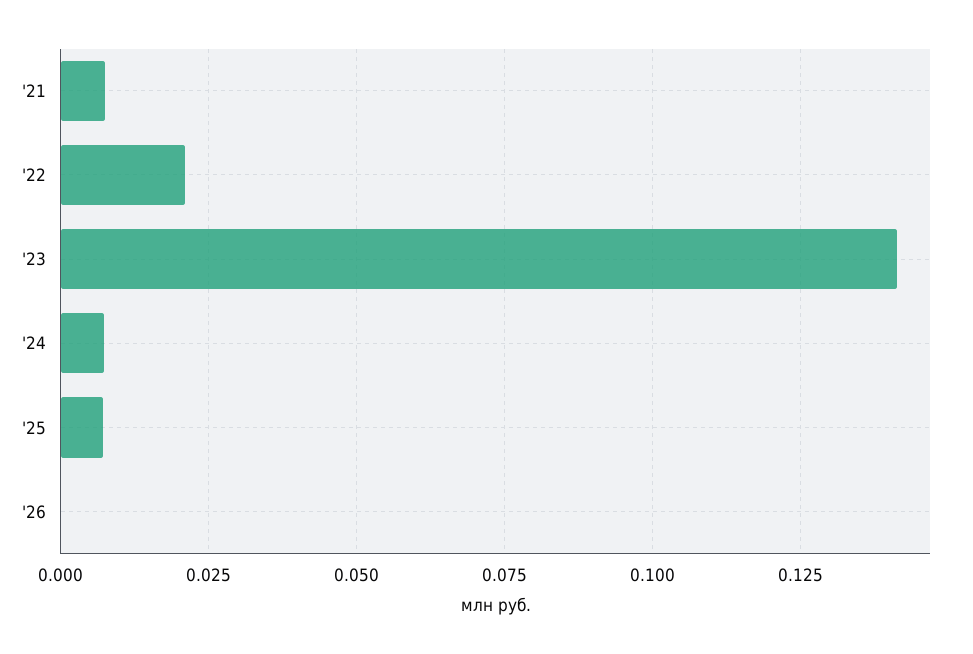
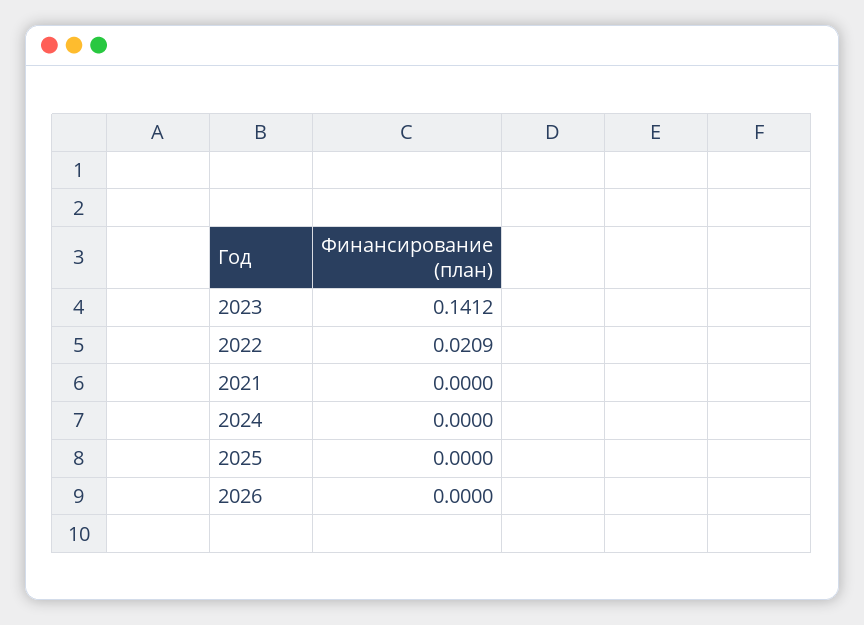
  {
-   "'21": 0.0075,
+   "'21": 0,
    "'22": 0.0209,
    "'23": 0.1412,
-   "'24": 0.0075,
+   "'24": 0,
-   "'25": 0.0075,
+   "'25": 0,
    "'26": 0
  }

